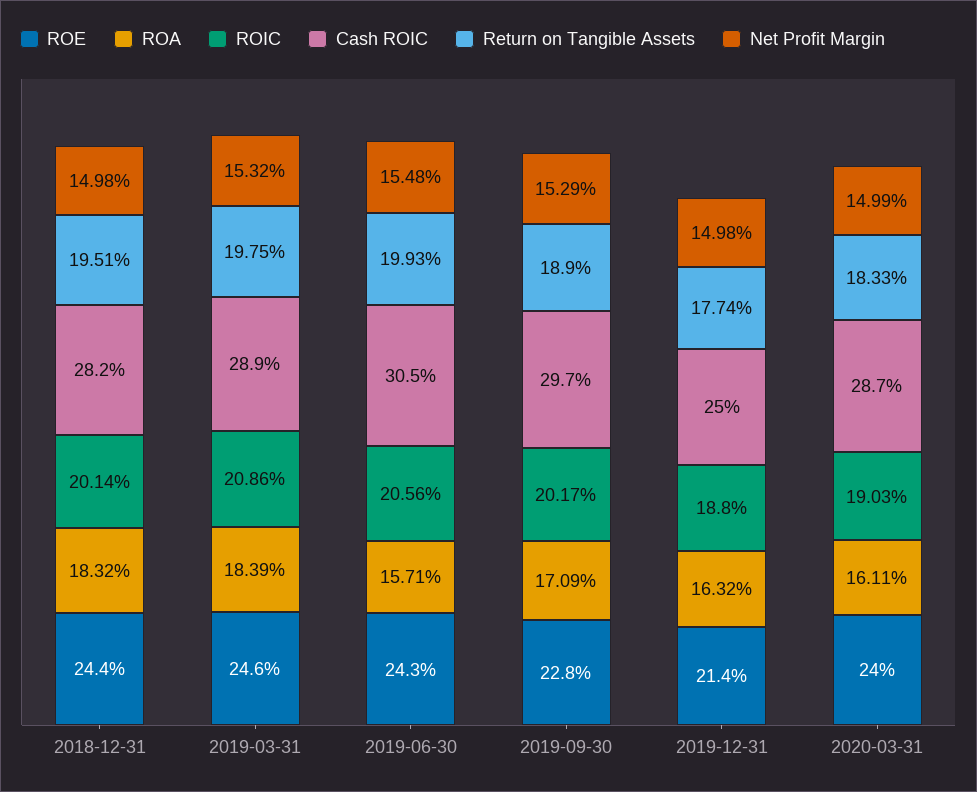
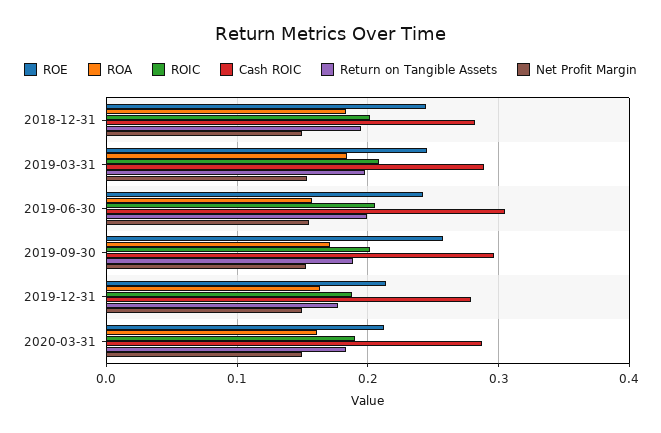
  {
    "ROE": {
      "2018-12-31": 0.244,
      "2019-03-31": 0.246,
      "2019-06-30": 0.243,
-     "2019-09-30": 0.228,
+     "2019-09-30": 0.26,
      "2019-12-31": 0.214,
-     "2020-03-31": 0.24
+     "2020-03-31": 0.21
    },
    "ROA": {
      "2018-12-31": 0.1832,
      "2019-03-31": 0.1839,
      "2019-06-30": 0.1571,
      "2019-09-30": 0.1709,
      "2019-12-31": 0.1632,
      "2020-03-31": 0.1611
    },
    "ROIC": {
      "2018-12-31": 0.2014,
      "2019-03-31": 0.2086,
      "2019-06-30": 0.2056,
      "2019-09-30": 0.2017,
      "2019-12-31": 0.188,
      "2020-03-31": 0.1903
    },
    "Cash ROIC": {
      "2018-12-31": 0.282,
      "2019-03-31": 0.289,
      "2019-06-30": 0.305,
      "2019-09-30": 0.297,
-     "2019-12-31": 0.25,
+     "2019-12-31": 0.28,
      "2020-03-31": 0.287
    },
    "Return on Tangible Assets": {
      "2018-12-31": 0.1951,
      "2019-03-31": 0.1975,
      "2019-06-30": 0.1993,
      "2019-09-30": 0.189,
      "2019-12-31": 0.1774,
      "2020-03-31": 0.1833
    },
    "Net Profit Margin": {
      "2018-12-31": 0.1498,
      "2019-03-31": 0.1532,
      "2019-06-30": 0.1548,
      "2019-09-30": 0.1529,
      "2019-12-31": 0.1498,
      "2020-03-31": 0.1499
    }
  }

